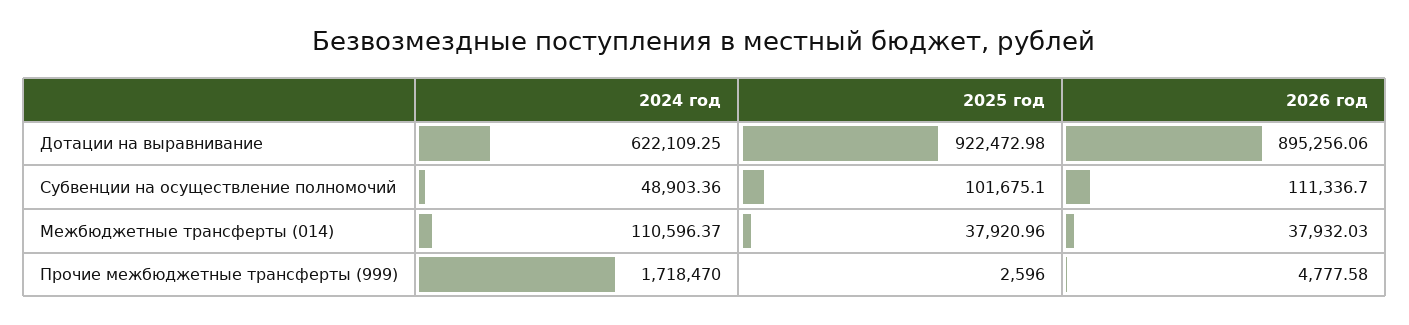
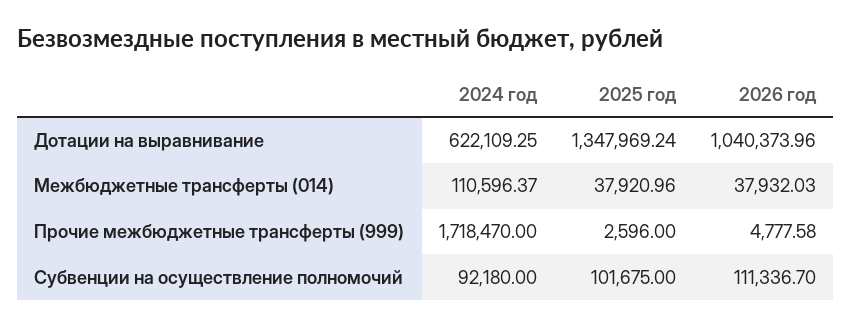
  {
    "2024 год": {
      "Дотации на выравнивание": 622109.25,
-     "Субвенции на осуществление полномочий": 48903.36,
+     "Субвенции на осуществление полномочий": 92180,
      "Межбюджетные трансферты (014)": 110596.37,
      "Прочие межбюджетные трансферты (999)": 1718470
    },
    "2025 год": {
-     "Дотации на выравнивание": 922472.98,
+     "Дотации на выравнивание": 1347969.24,
-     "Субвенции на осуществление полномочий": 101675.1,
+     "Субвенции на осуществление полномочий": 101675,
      "Межбюджетные трансферты (014)": 37920.96,
      "Прочие межбюджетные трансферты (999)": 2596
    },
    "2026 год": {
-     "Дотации на выравнивание": 895256.06,
+     "Дотации на выравнивание": 1040373.96,
      "Субвенции на осуществление полномочий": 111336.7,
      "Межбюджетные трансферты (014)": 37932.03,
      "Прочие межбюджетные трансферты (999)": 4777.58
    }
  }

